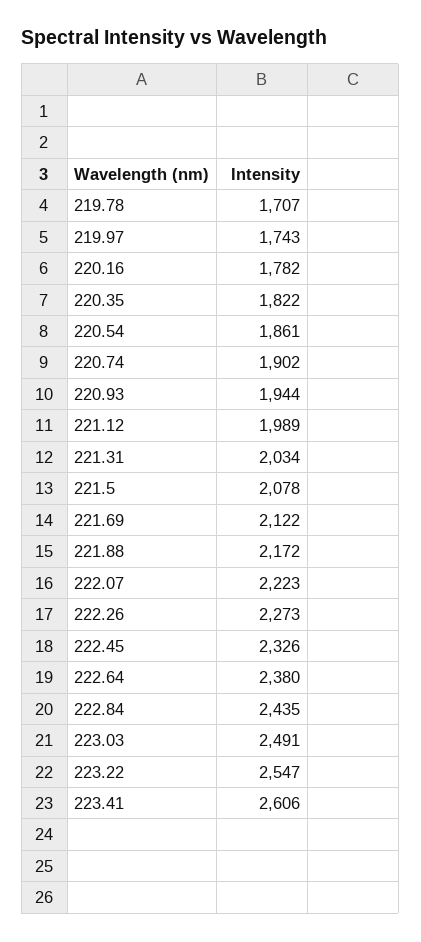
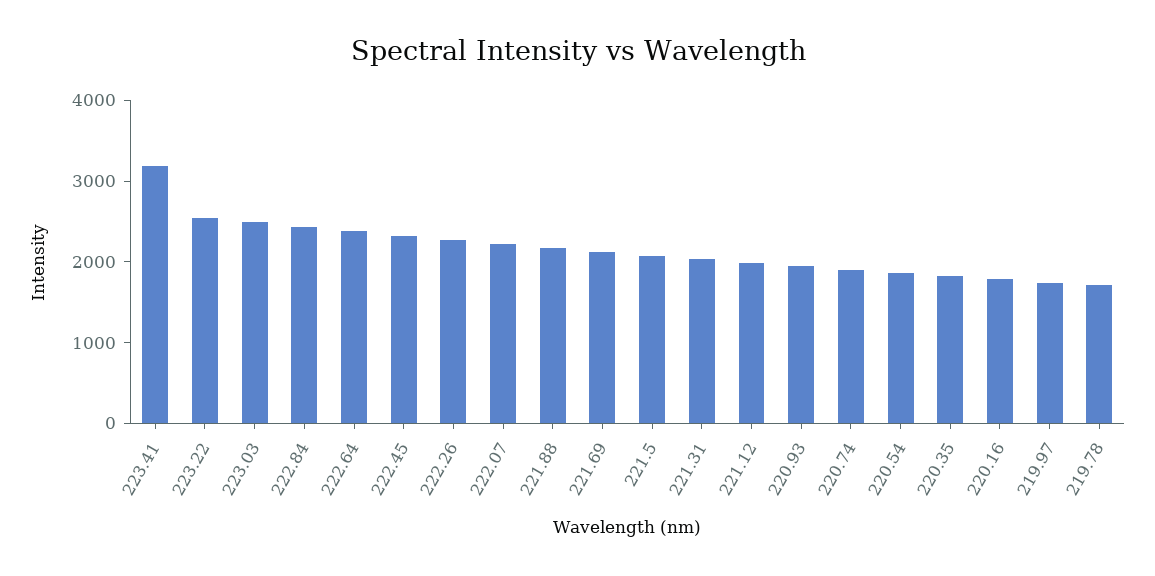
  {
    "219.78": 1707,
    "219.97": 1743,
    "220.16": 1782,
    "220.35": 1822,
    "220.54": 1861,
    "220.74": 1902,
    "220.93": 1944,
    "221.12": 1989,
    "221.31": 2034,
    "221.5": 2078,
    "221.69": 2122,
    "221.88": 2172,
    "222.07": 2223,
    "222.26": 2273,
    "222.45": 2326,
    "222.64": 2380,
    "222.84": 2435,
    "223.03": 2491,
    "223.22": 2547,
-   "223.41": 2606
+   "223.41": 3200
  }

